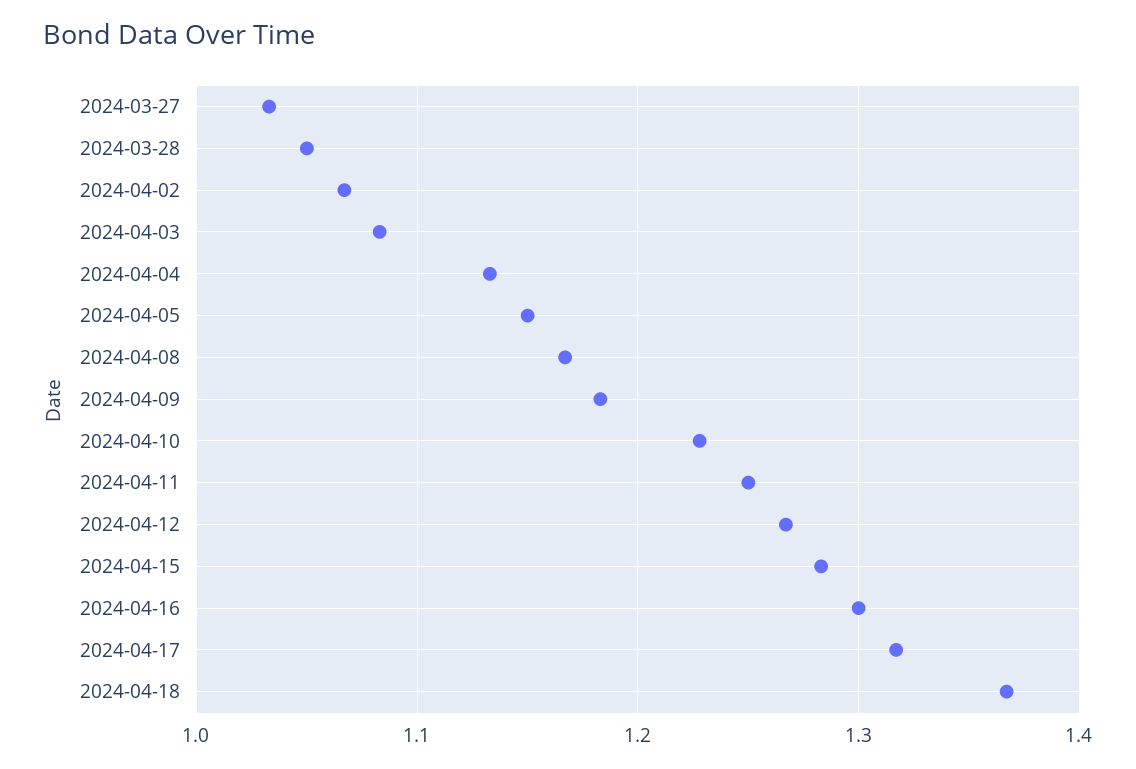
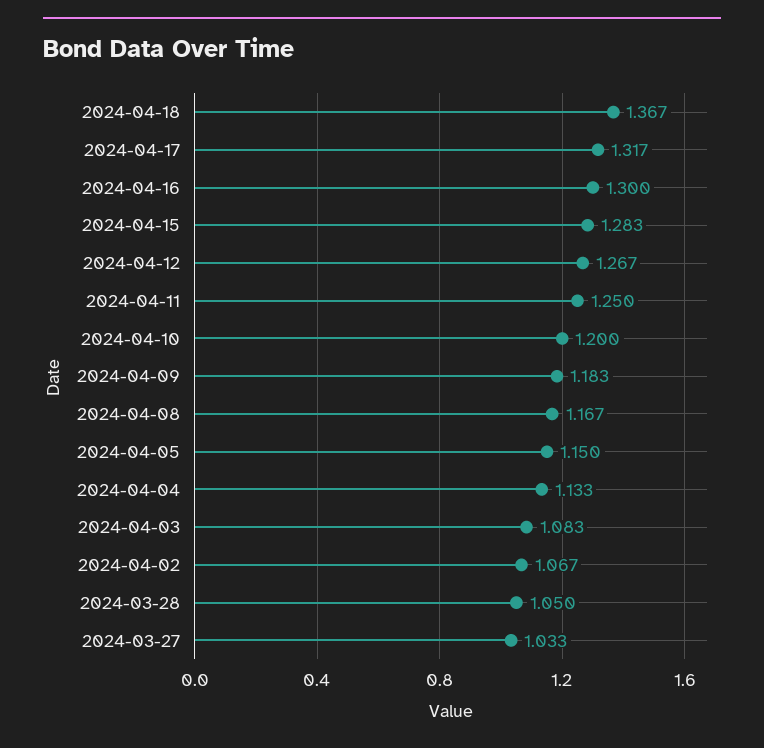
  {
    "2024-03-27": 1.033,
    "2024-03-28": 1.05,
    "2024-04-02": 1.067,
    "2024-04-03": 1.083,
    "2024-04-04": 1.133,
    "2024-04-05": 1.15,
    "2024-04-08": 1.167,
    "2024-04-09": 1.183,
-   "2024-04-10": 1.23,
+   "2024-04-10": 1.2,
    "2024-04-11": 1.25,
    "2024-04-12": 1.267,
    "2024-04-15": 1.283,
    "2024-04-16": 1.3,
    "2024-04-17": 1.317,
    "2024-04-18": 1.367
  }

